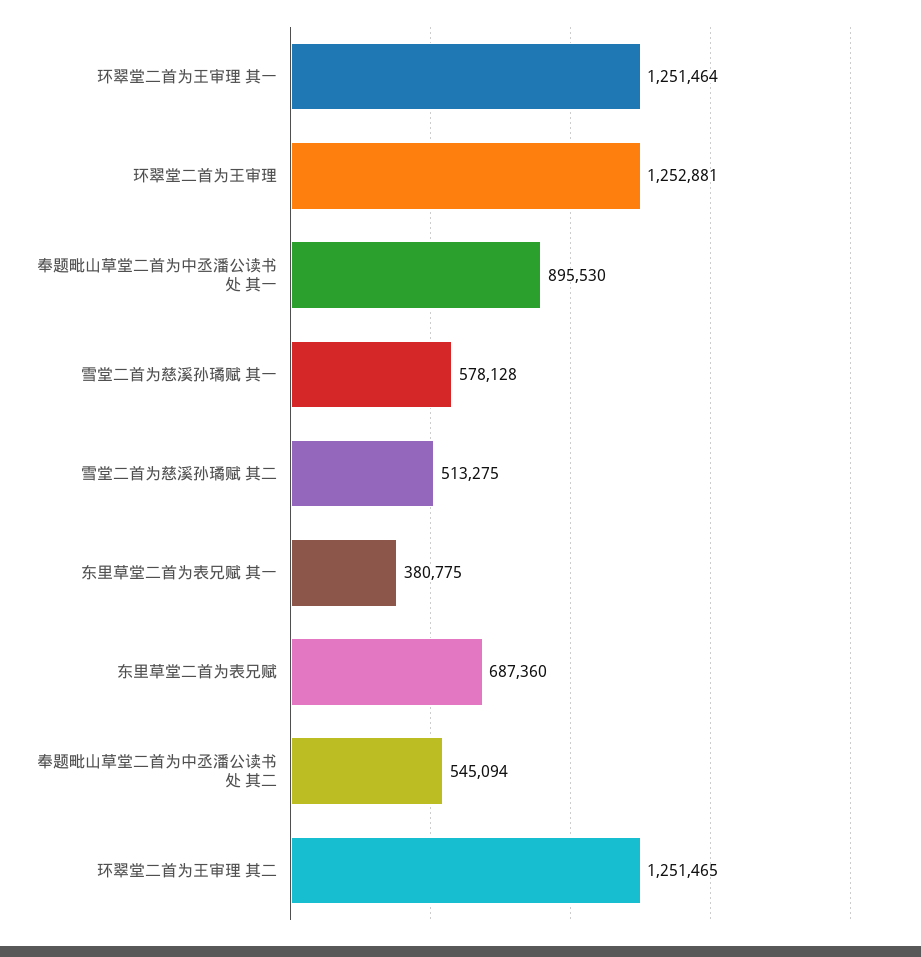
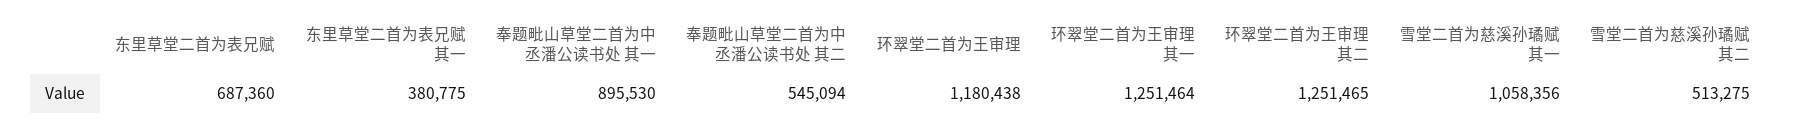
  {
    "环翠堂二首为王审理 其一": 1251464,
-   "环翠堂二首为王审理": 1252881,
+   "环翠堂二首为王审理": 1180438,
    "奉题毗山草堂二首为中丞潘公读书处 其一": 895530,
-   "雪堂二首为慈溪孙璚赋 其一": 578128,
+   "雪堂二首为慈溪孙璚赋 其一": 1058356,
    "雪堂二首为慈溪孙璚赋 其二": 513275,
    "东里草堂二首为表兄赋 其一": 380775,
    "东里草堂二首为表兄赋": 687360,
    "奉题毗山草堂二首为中丞潘公读书处 其二": 545094,
    "环翠堂二首为王审理 其二": 1251465
  }

